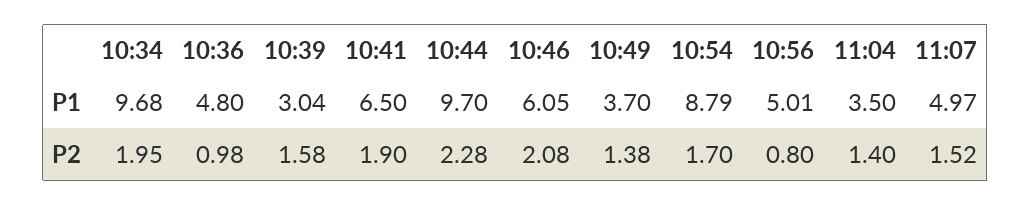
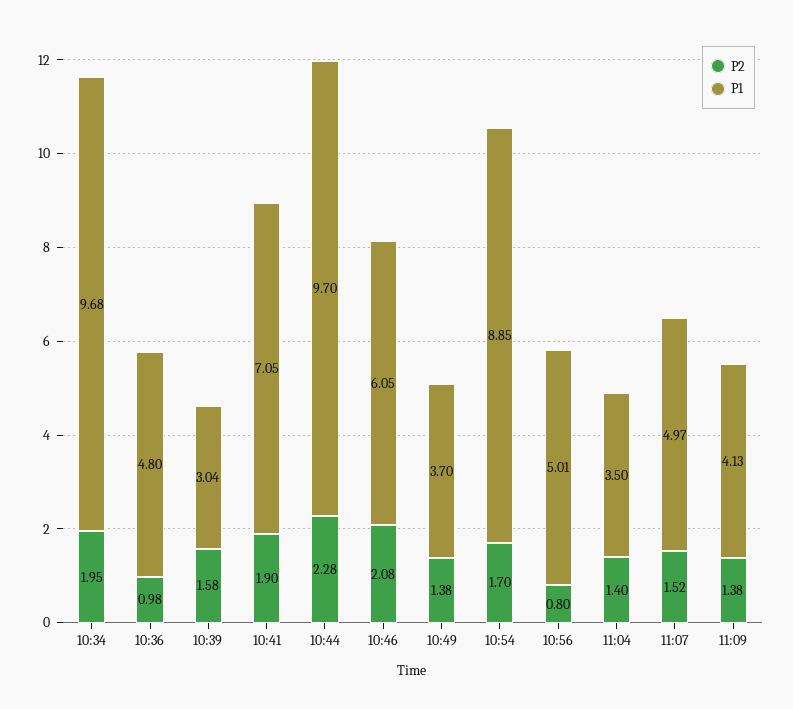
  {
    "P1": {
      "10:34": 9.68,
      "10:36": 4.8,
      "10:39": 3.04,
-     "10:41": 6.5,
+     "10:41": 7.05,
      "10:44": 9.7,
      "10:46": 6.05,
      "10:49": 3.7,
-     "10:54": 8.79,
+     "10:54": 8.85,
      "10:56": 5.01,
      "11:04": 3.5,
-     "11:07": 4.97
+     "11:07": 4.97,
+     "11:09": 4.13
    },
    "P2": {
      "10:34": 1.95,
      "10:36": 0.98,
      "10:39": 1.58,
      "10:41": 1.9,
      "10:44": 2.28,
      "10:46": 2.08,
      "10:49": 1.38,
      "10:54": 1.7,
      "10:56": 0.8,
      "11:04": 1.4,
-     "11:07": 1.52
+     "11:07": 1.52,
+     "11:09": 1.38
    }
  }

